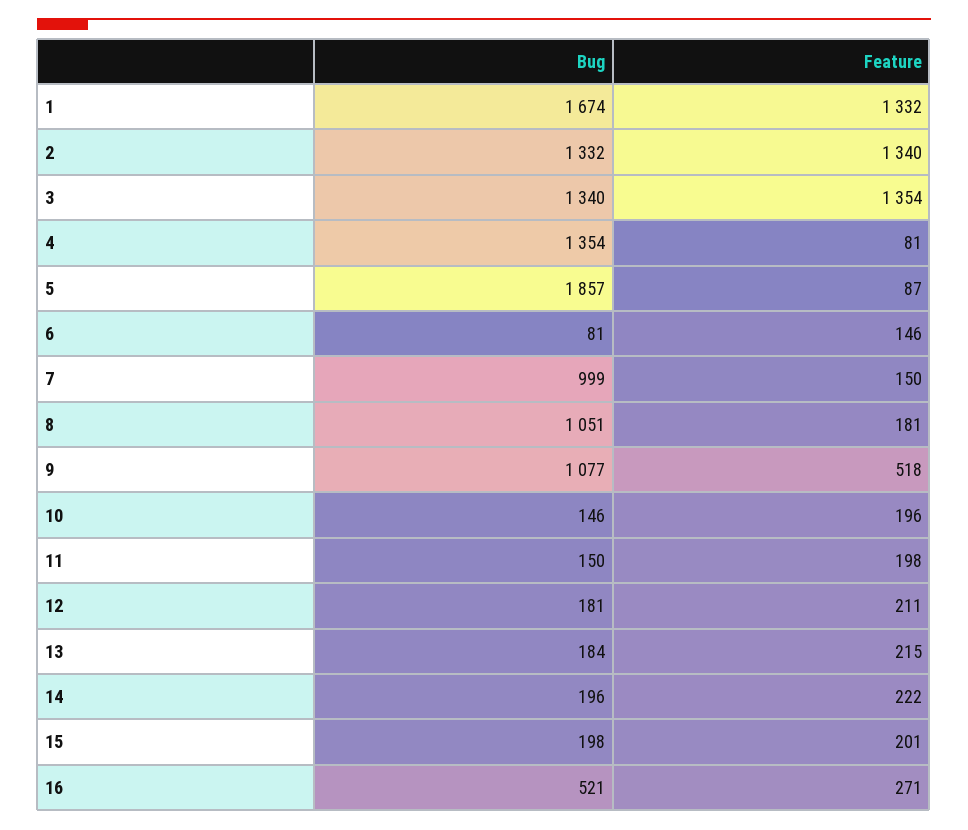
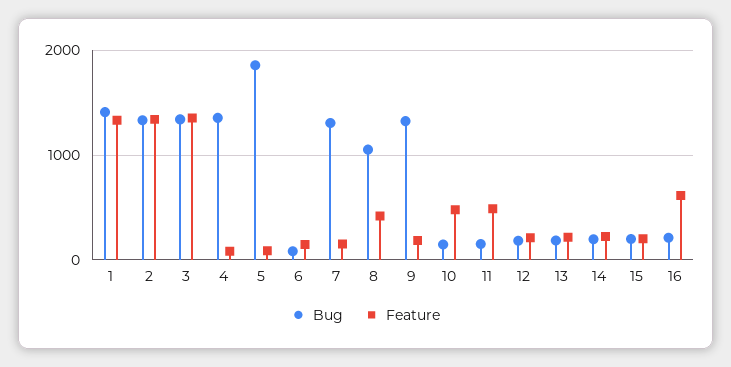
  {
    "Bug": {
-     "1": 1674,
+     "1": 1400,
      "2": 1332,
      "3": 1340,
      "4": 1354,
      "5": 1857,
      "6": 81,
-     "7": 999,
+     "7": 1300,
      "8": 1051,
-     "9": 1077,
+     "9": 1300,
      "10": 146,
      "11": 150,
      "12": 181,
      "13": 184,
      "14": 196,
      "15": 198,
-     "16": 521
+     "16": 200
    },
    "Feature": {
      "1": 1332,
      "2": 1340,
      "3": 1354,
      "4": 81,
      "5": 87,
      "6": 146,
      "7": 150,
-     "8": 181,
+     "8": 400,
-     "9": 518,
+     "9": 200,
-     "10": 196,
+     "10": 500,
-     "11": 198,
+     "11": 500,
      "12": 211,
      "13": 215,
      "14": 222,
      "15": 201,
-     "16": 271
+     "16": 600
    }
  }

